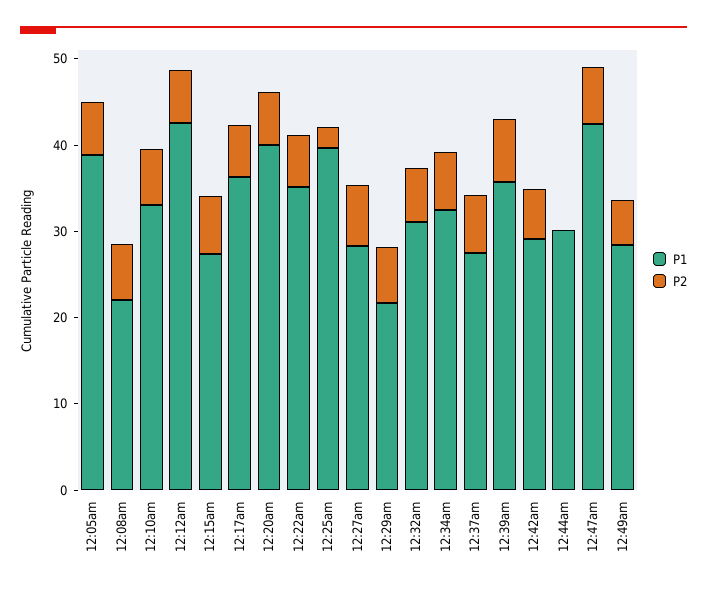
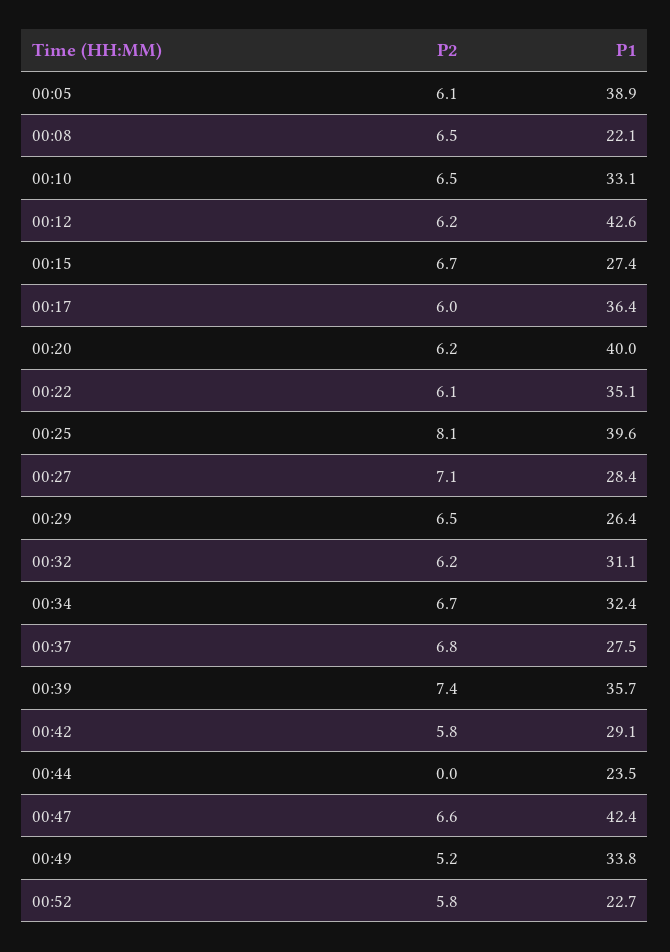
  {
    "P1": {
      "12:05am": 38.9,
      "12:08am": 22.1,
      "12:10am": 33.1,
      "12:12am": 42.6,
      "12:15am": 27.4,
      "12:17am": 36.4,
      "12:20am": 40,
      "12:22am": 35.1,
      "12:25am": 39.6,
      "12:27am": 28.4,
-     "12:29am": 22,
+     "12:29am": 26.4,
      "12:32am": 31.1,
      "12:34am": 32.4,
      "12:37am": 27.5,
      "12:39am": 35.7,
      "12:42am": 29.1,
-     "12:44am": 30,
+     "12:44am": 23.5,
      "12:47am": 42.4,
-     "12:49am": 28
+     "12:49am": 33.8,
+     "00:52": 22.7
    },
    "P2": {
      "12:05am": 6.1,
      "12:08am": 6.5,
      "12:10am": 6.5,
      "12:12am": 6.2,
      "12:15am": 6.7,
      "12:17am": 6,
      "12:20am": 6.2,
      "12:22am": 6.1,
-     "12:25am": 2,
+     "12:25am": 8.1,
      "12:27am": 7.1,
      "12:29am": 6.5,
      "12:32am": 6.2,
      "12:34am": 6.7,
      "12:37am": 6.8,
      "12:39am": 7.4,
      "12:42am": 5.8,
      "12:44am": 0,
      "12:47am": 6.6,
-     "12:49am": 5.2
+     "12:49am": 5.2,
+     "00:52": 5.8
    }
  }

